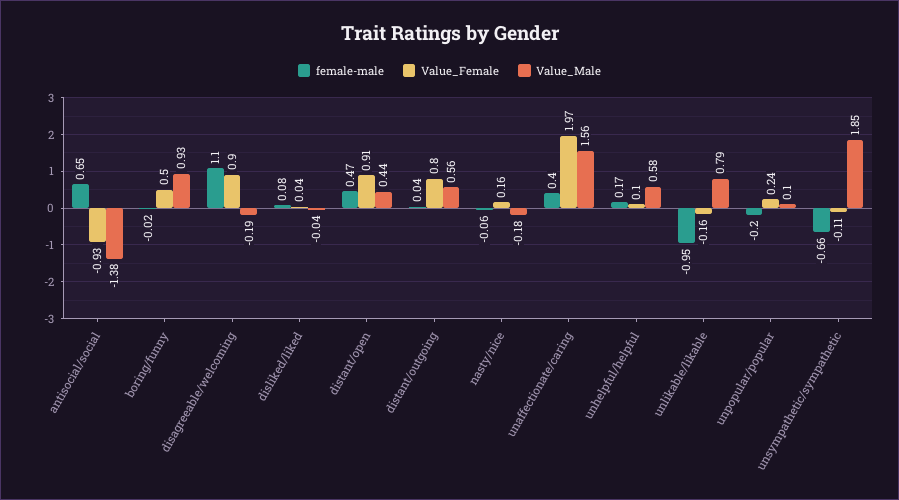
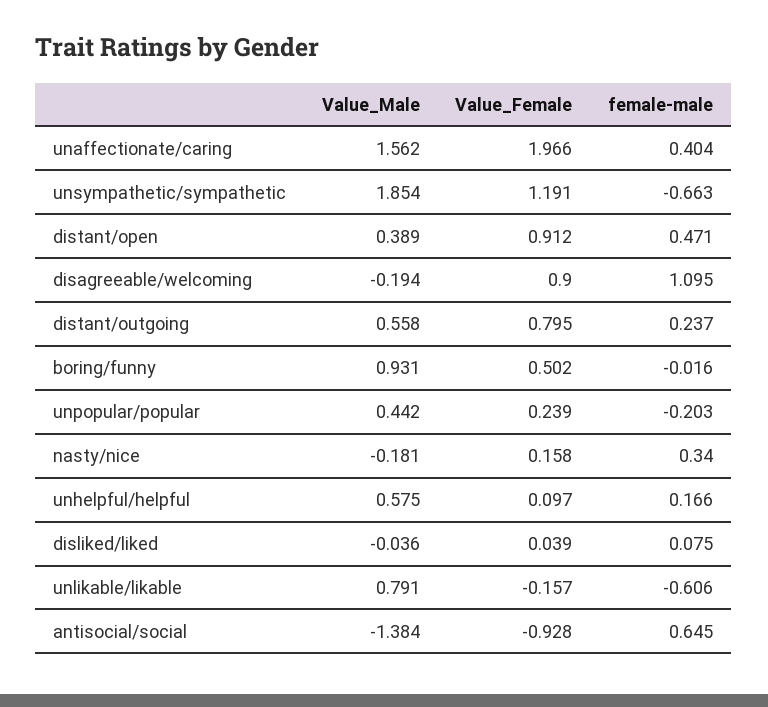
  {
    "female-male": {
      "antisocial/social": 0.645,
      "boring/funny": -0.016,
      "disagreeable/welcoming": 1.095,
      "disliked/liked": 0.075,
      "distant/open": 0.471,
-     "distant/outgoing": 0.04,
+     "distant/outgoing": 0.237,
-     "nasty/nice": -0.06,
+     "nasty/nice": 0.34,
      "unaffectionate/caring": 0.404,
      "unhelpful/helpful": 0.166,
-     "unlikable/likable": -0.95,
+     "unlikable/likable": -0.606,
      "unpopular/popular": -0.203,
      "unsympathetic/sympathetic": -0.663
    },
    "Value_Female": {
      "antisocial/social": -0.928,
      "boring/funny": 0.502,
      "disagreeable/welcoming": 0.9,
      "disliked/liked": 0.039,
      "distant/open": 0.912,
      "distant/outgoing": 0.795,
      "nasty/nice": 0.158,
      "unaffectionate/caring": 1.966,
      "unhelpful/helpful": 0.097,
      "unlikable/likable": -0.157,
      "unpopular/popular": 0.239,
-     "unsympathetic/sympathetic": -0.11
+     "unsympathetic/sympathetic": 1.191
    },
    "Value_Male": {
      "antisocial/social": -1.384,
      "boring/funny": 0.931,
      "disagreeable/welcoming": -0.194,
      "disliked/liked": -0.036,
-     "distant/open": 0.44,
+     "distant/open": 0.389,
      "distant/outgoing": 0.558,
      "nasty/nice": -0.181,
      "unaffectionate/caring": 1.562,
      "unhelpful/helpful": 0.575,
      "unlikable/likable": 0.791,
-     "unpopular/popular": 0.1,
+     "unpopular/popular": 0.442,
      "unsympathetic/sympathetic": 1.854
    }
  }

